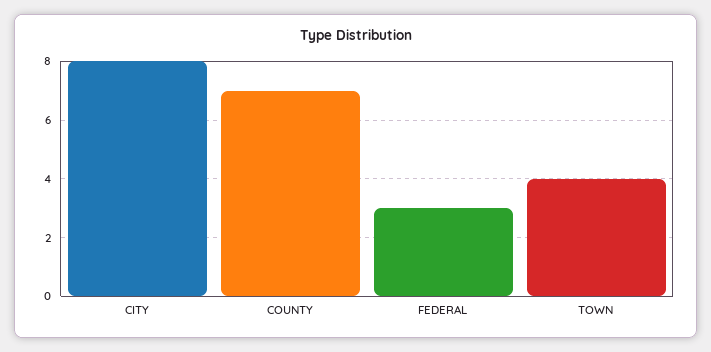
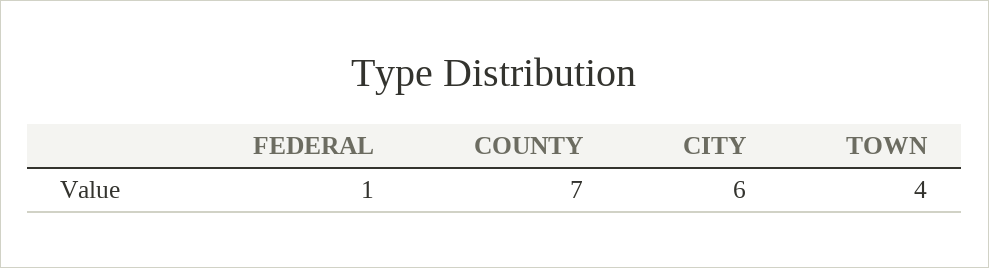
  {
-   "CITY": 8,
+   "CITY": 6,
    "COUNTY": 7,
-   "FEDERAL": 3,
+   "FEDERAL": 1,
    "TOWN": 4
  }

